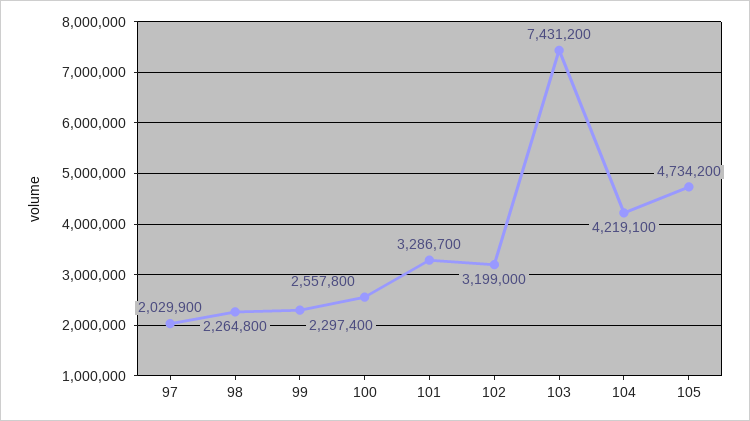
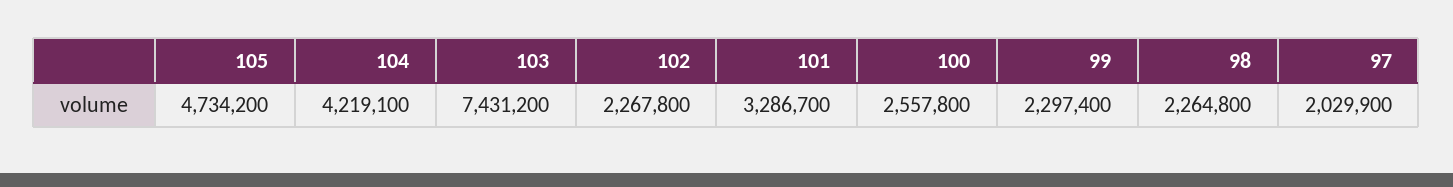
  {
    "97": 2029900,
    "98": 2264800,
    "99": 2297400,
    "100": 2557800,
    "101": 3286700,
-   "102": 3199000,
+   "102": 2267800,
    "103": 7431200,
    "104": 4219100,
    "105": 4734200
  }

